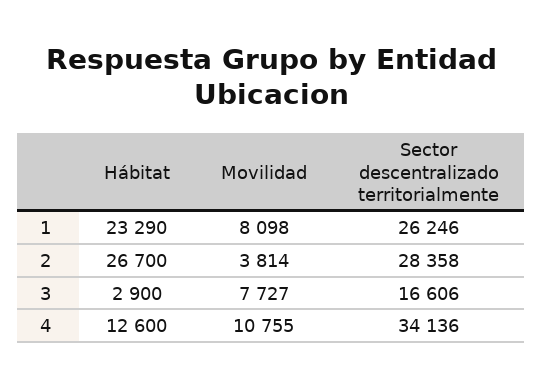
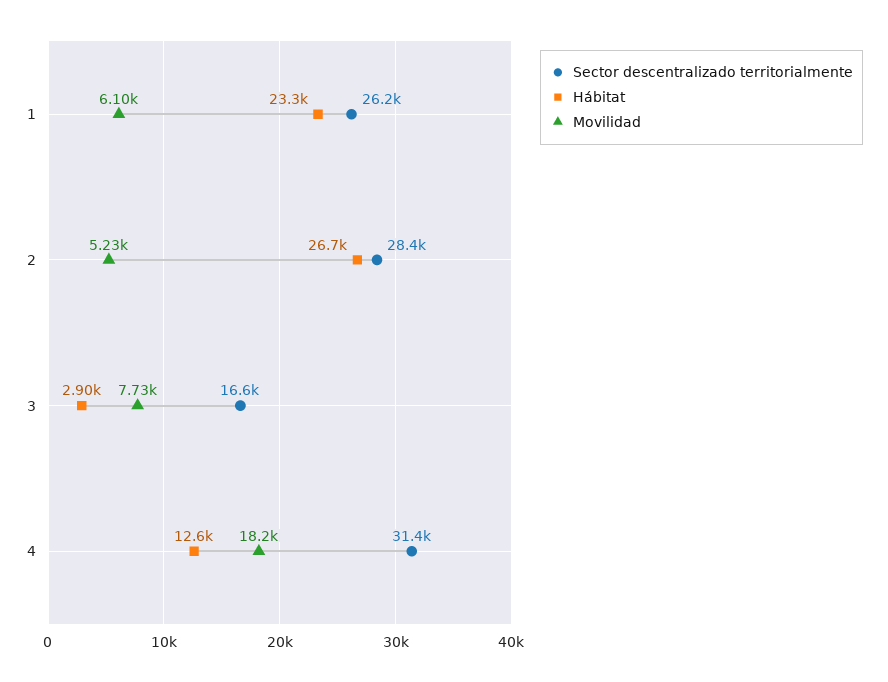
  {
    "Hábitat": {
      "1": 23290,
      "2": 26700,
      "3": 2900,
      "4": 12600
    },
    "Movilidad": {
-     "1": 8098,
+     "1": 6100,
-     "2": 3814,
+     "2": 5230,
      "3": 7727,
-     "4": 10755
+     "4": 18200
    },
    "Sector descentralizado territorialmente": {
      "1": 26246,
      "2": 28358,
      "3": 16606,
-     "4": 34136
+     "4": 31400
    }
  }

